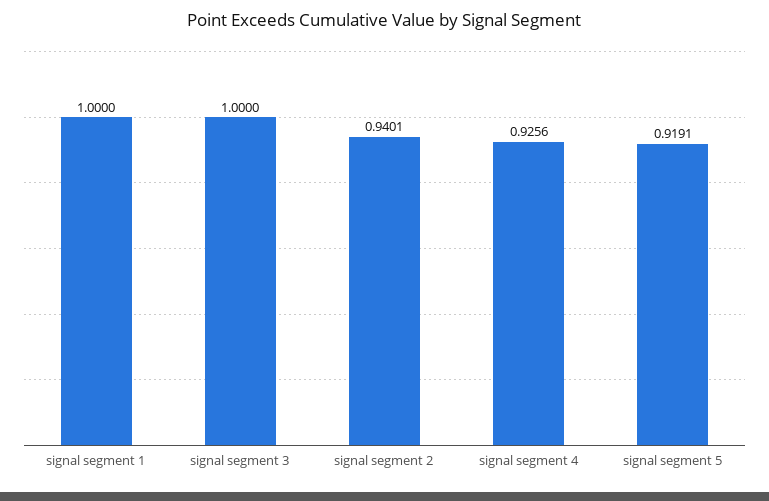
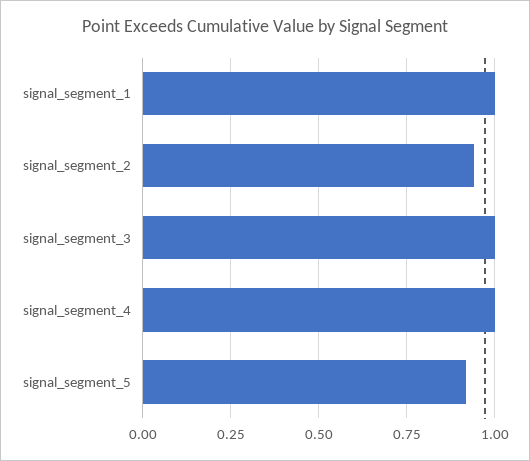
  {
    "signal segment 1": 1,
    "signal segment 3": 1,
    "signal segment 2": 0.9401,
-   "signal segment 4": 0.9256,
+   "signal segment 4": 1,
    "signal segment 5": 0.9191
  }

